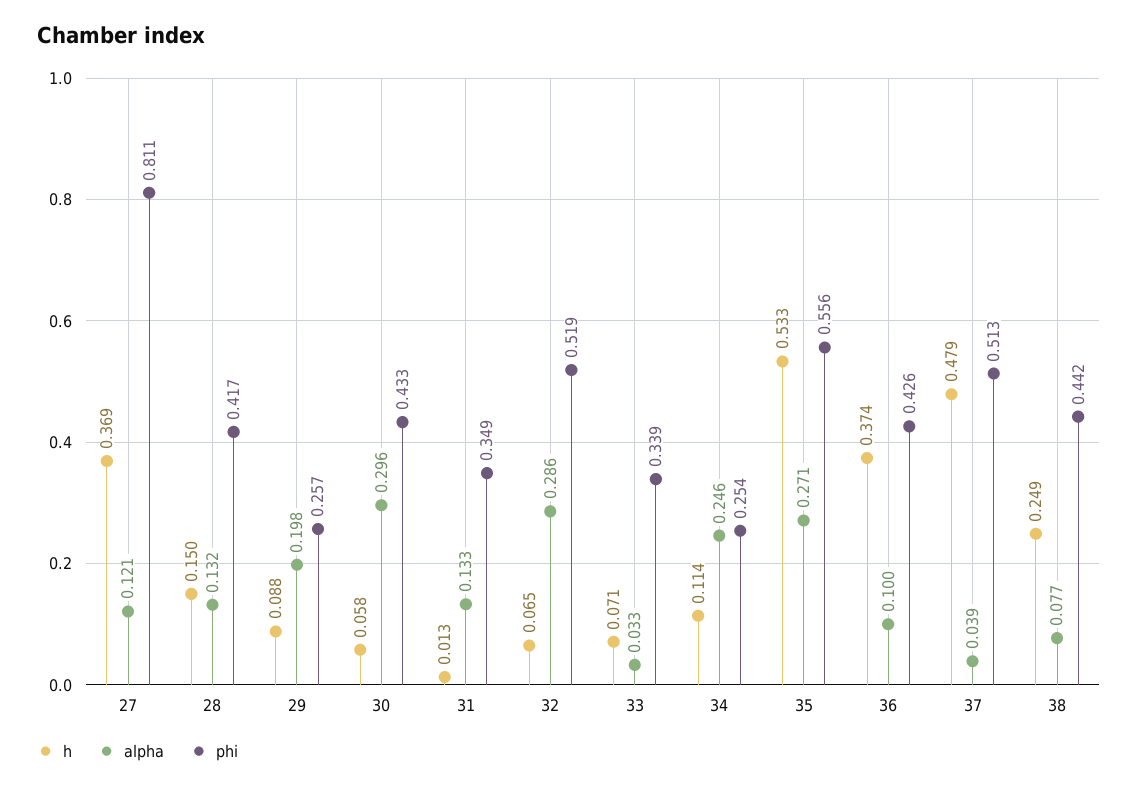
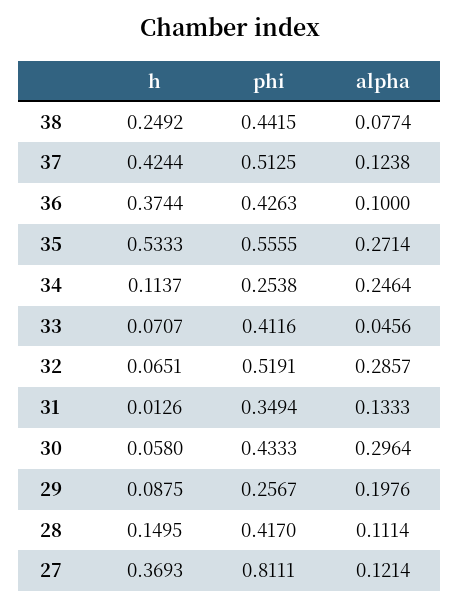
  {
    "h": {
      "27": 0.3693,
      "28": 0.1495,
      "29": 0.0875,
      "30": 0.058,
      "31": 0.0126,
      "32": 0.0651,
      "33": 0.0707,
      "34": 0.1137,
      "35": 0.5333,
      "36": 0.3744,
-     "37": 0.479,
+     "37": 0.4244,
      "38": 0.2492
    },
    "alpha": {
      "27": 0.1214,
-     "28": 0.132,
+     "28": 0.1114,
      "29": 0.1976,
      "30": 0.2964,
      "31": 0.1333,
      "32": 0.2857,
-     "33": 0.033,
+     "33": 0.0456,
      "34": 0.2464,
      "35": 0.2714,
      "36": 0.1,
-     "37": 0.039,
+     "37": 0.1238,
      "38": 0.0774
    },
    "phi": {
      "27": 0.8111,
      "28": 0.417,
      "29": 0.2567,
      "30": 0.4333,
      "31": 0.3494,
      "32": 0.5191,
-     "33": 0.339,
+     "33": 0.4116,
      "34": 0.2538,
      "35": 0.5555,
      "36": 0.4263,
      "37": 0.5125,
      "38": 0.4415
    }
  }

